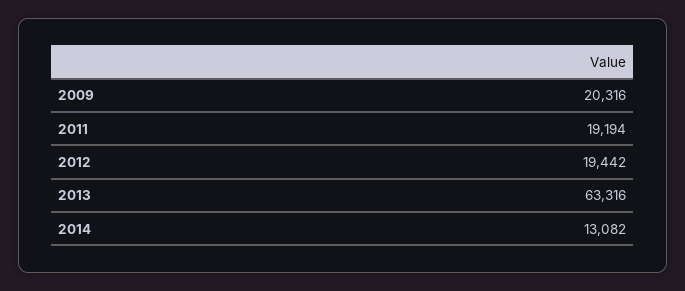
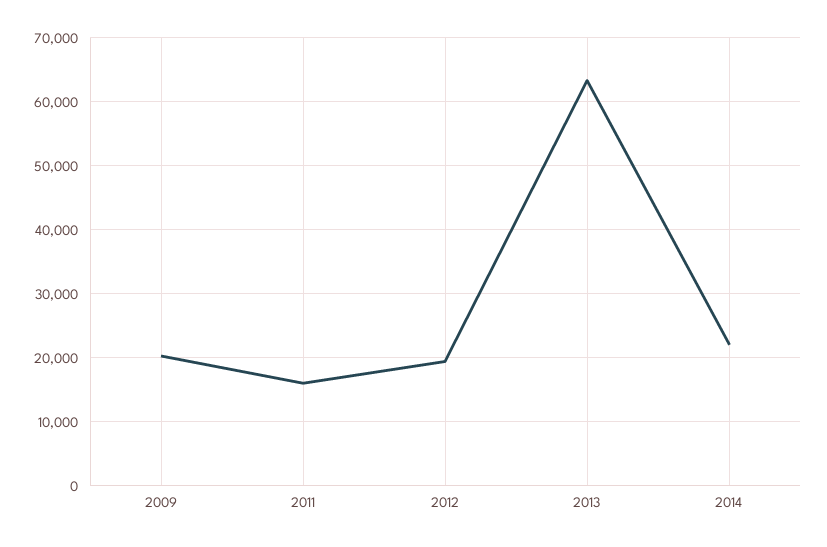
  {
    "2009": 20316,
-   "2011": 19194,
+   "2011": 16000,
    "2012": 19442,
    "2013": 63316,
-   "2014": 13082
+   "2014": 22000
  }

